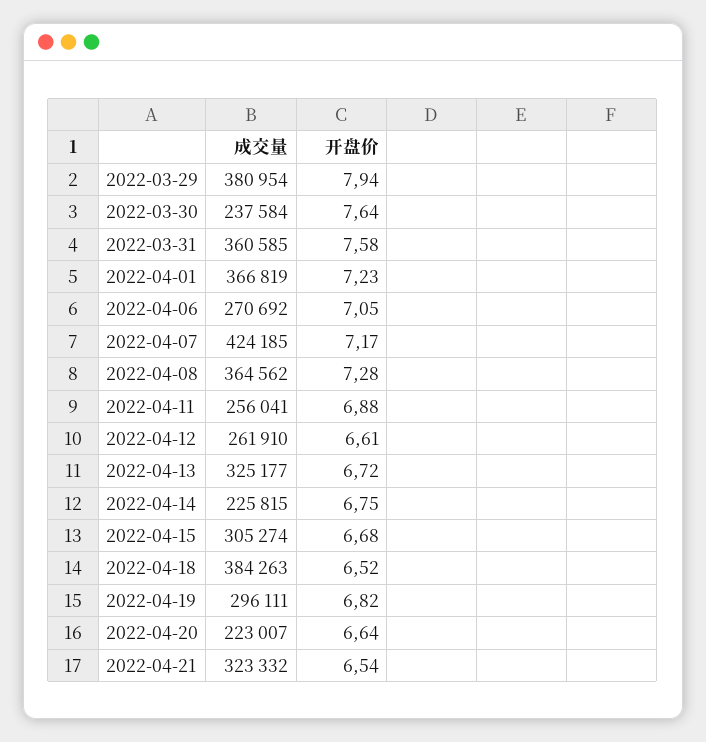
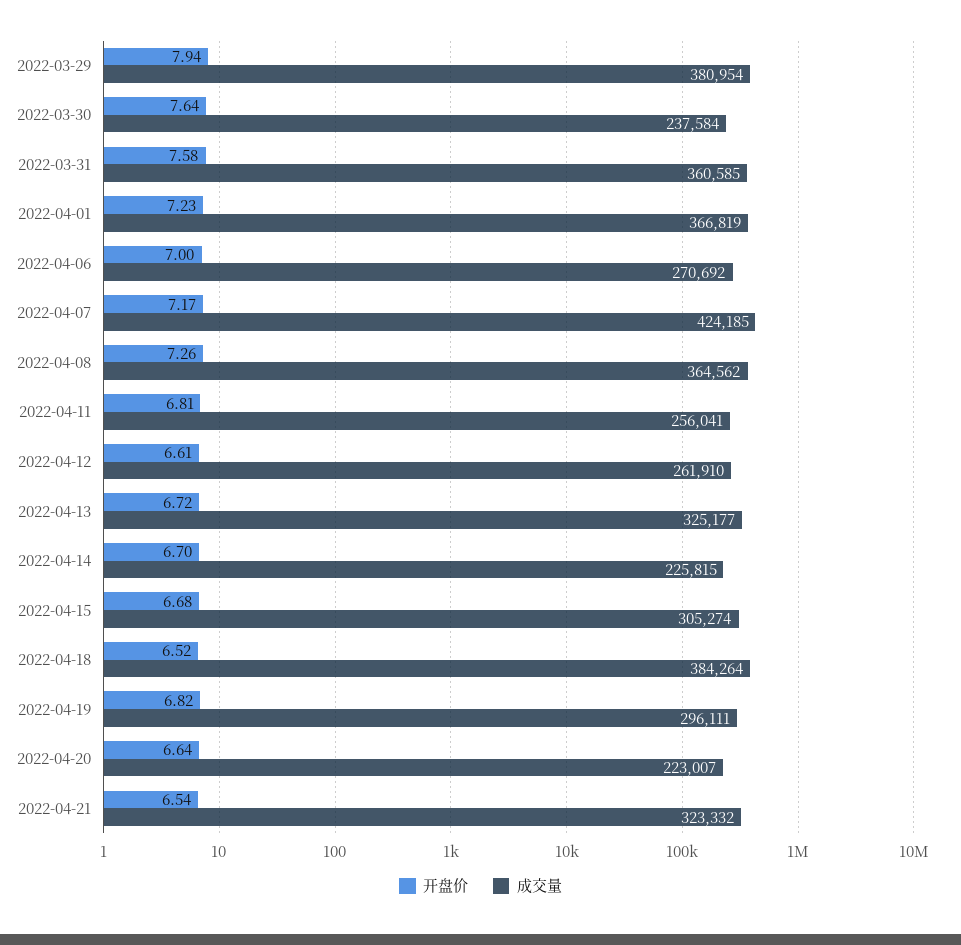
  {
    "成交量": {
      "2022-03-29": 380954,
      "2022-03-30": 237584,
      "2022-03-31": 360585,
      "2022-04-01": 366819,
      "2022-04-06": 270692,
      "2022-04-07": 424185,
      "2022-04-08": 364562,
      "2022-04-11": 256041,
      "2022-04-12": 261910,
      "2022-04-13": 325177,
      "2022-04-14": 225815,
      "2022-04-15": 305274,
-     "2022-04-18": 384263,
+     "2022-04-18": 384264,
      "2022-04-19": 296111,
      "2022-04-20": 223007,
      "2022-04-21": 323332
    },
    "开盘价": {
      "2022-03-29": 7.94,
      "2022-03-30": 7.64,
      "2022-03-31": 7.58,
      "2022-04-01": 7.23,
-     "2022-04-06": 7.05,
+     "2022-04-06": 7,
      "2022-04-07": 7.17,
-     "2022-04-08": 7.28,
+     "2022-04-08": 7.26,
-     "2022-04-11": 6.88,
+     "2022-04-11": 6.81,
      "2022-04-12": 6.61,
      "2022-04-13": 6.72,
-     "2022-04-14": 6.75,
+     "2022-04-14": 6.7,
      "2022-04-15": 6.68,
      "2022-04-18": 6.52,
      "2022-04-19": 6.82,
      "2022-04-20": 6.64,
      "2022-04-21": 6.54
    }
  }

